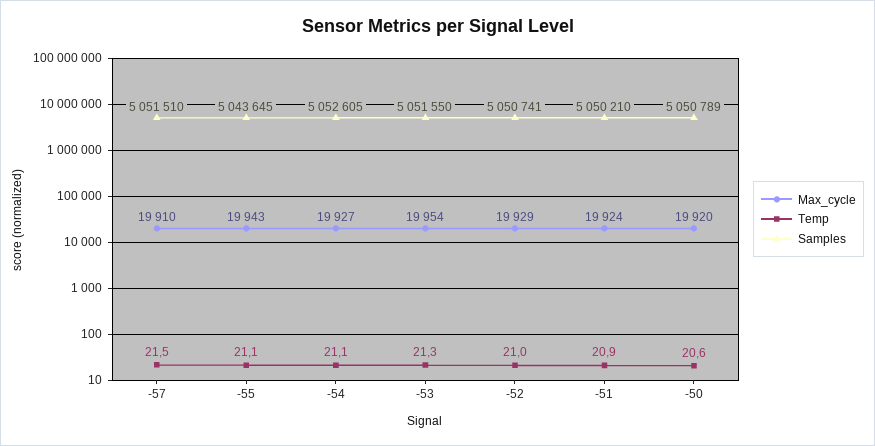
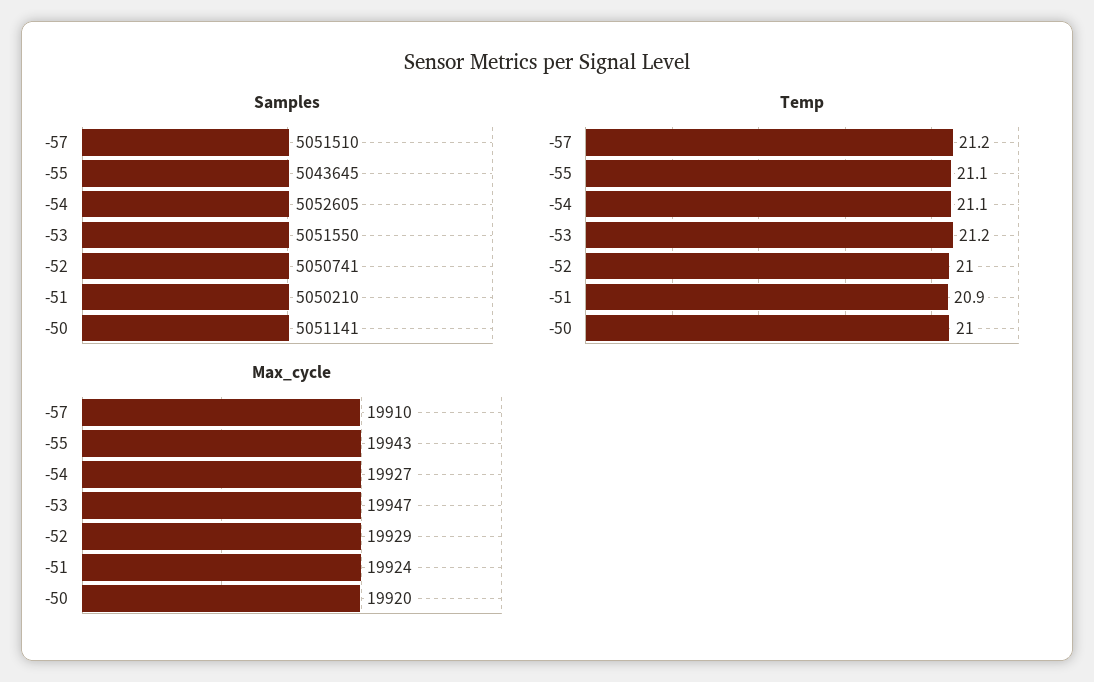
  {
    "Max_cycle": {
      "-57": 19910,
      "-55": 19943,
      "-54": 19927,
-     "-53": 19954,
+     "-53": 19947,
      "-52": 19929,
      "-51": 19924,
      "-50": 19920
    },
    "Temp": {
-     "-57": 21.5,
+     "-57": 21.2,
      "-55": 21.1,
      "-54": 21.1,
-     "-53": 21.3,
+     "-53": 21.2,
      "-52": 21,
      "-51": 20.9,
-     "-50": 20.6
+     "-50": 21
    },
    "Samples": {
      "-57": 5051510,
      "-55": 5043645,
      "-54": 5052605,
      "-53": 5051550,
      "-52": 5050741,
      "-51": 5050210,
-     "-50": 5050789
+     "-50": 5051141
    }
  }

